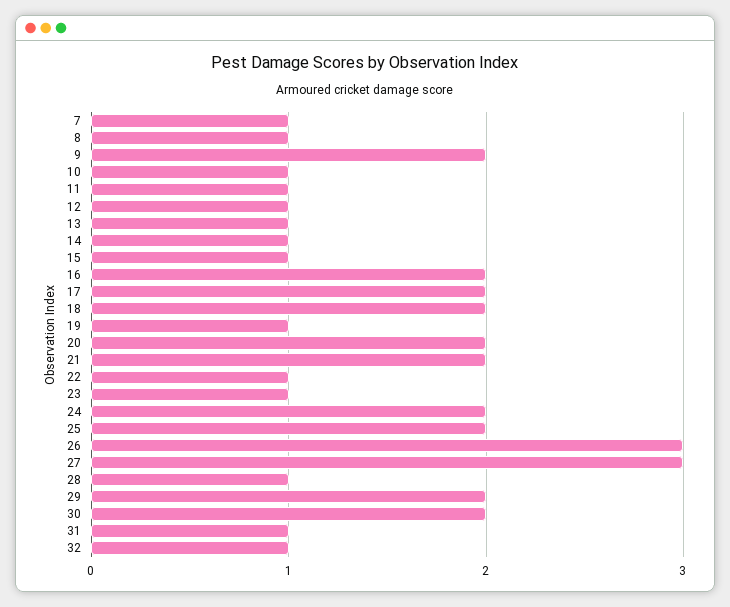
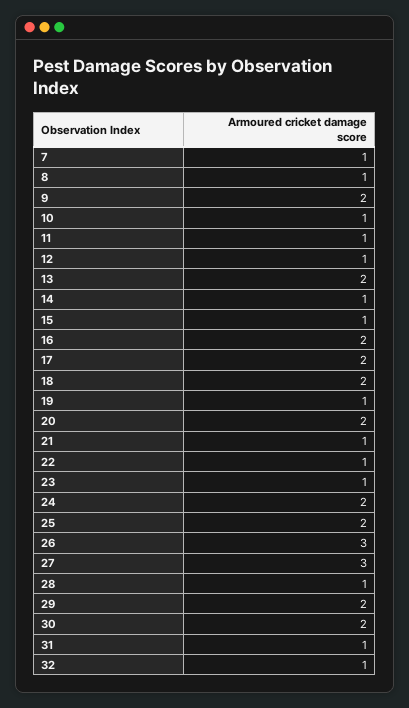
  {
    "7": 1,
    "8": 1,
    "9": 2,
    "10": 1,
    "11": 1,
    "12": 1,
-   "13": 1,
+   "13": 2,
    "14": 1,
    "15": 1,
    "16": 2,
    "17": 2,
    "18": 2,
    "19": 1,
    "20": 2,
-   "21": 2,
+   "21": 1,
    "22": 1,
    "23": 1,
    "24": 2,
    "25": 2,
    "26": 3,
    "27": 3,
    "28": 1,
    "29": 2,
    "30": 2,
    "31": 1,
    "32": 1
  }

